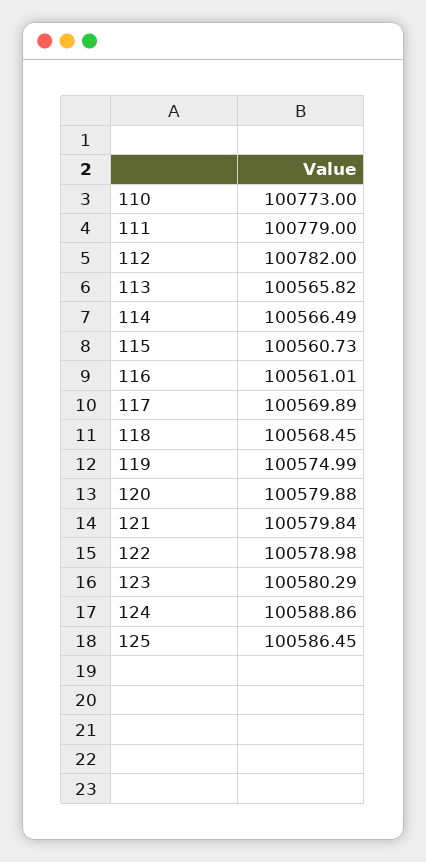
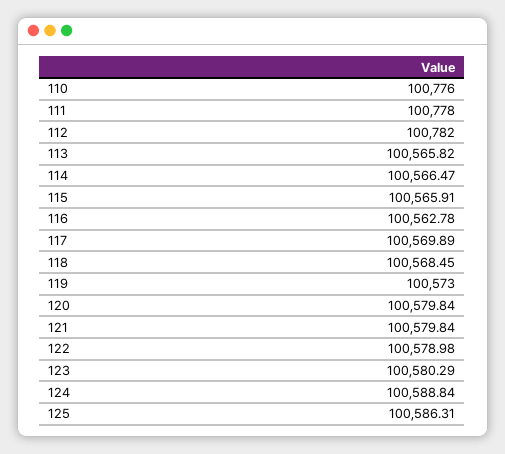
  {
-   "110": 100773,
+   "110": 100776,
-   "111": 100779,
+   "111": 100778,
    "112": 100782,
    "113": 100565.82,
-   "114": 100566.49,
+   "114": 100566.47,
-   "115": 100560.73,
+   "115": 100565.91,
-   "116": 100561.01,
+   "116": 100562.78,
    "117": 100569.89,
    "118": 100568.45,
-   "119": 100574.99,
+   "119": 100573,
-   "120": 100579.88,
+   "120": 100579.84,
    "121": 100579.84,
    "122": 100578.98,
    "123": 100580.29,
-   "124": 100588.86,
+   "124": 100588.84,
-   "125": 100586.45
+   "125": 100586.31
  }

